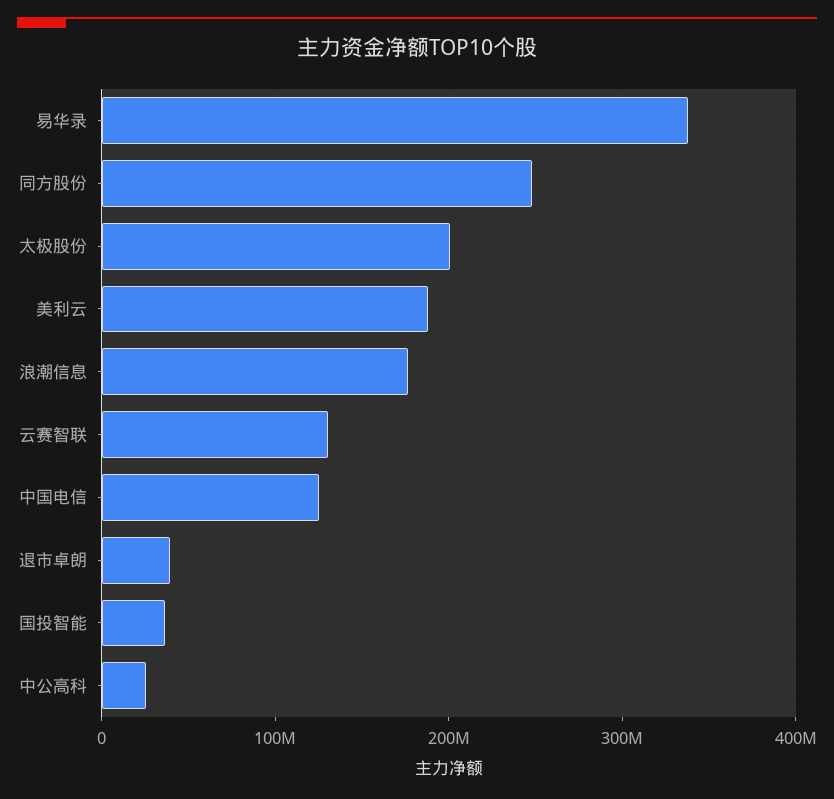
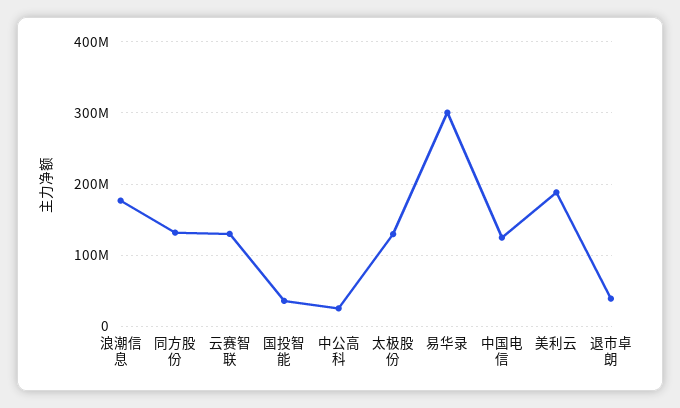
  {
-   "易华录": 340000000,
+   "易华录": 300000000,
-   "同方股份": 250000000,
+   "同方股份": 130000000,
-   "太极股份": 200000000,
+   "太极股份": 130000000,
    "美利云": 190000000,
    "浪潮信息": 180000000,
    "云赛智联": 130000000,
    "中国电信": 120000000,
    "退市卓朗": 40000000,
    "国投智能": 40000000,
    "中公高科": 30000000
  }

